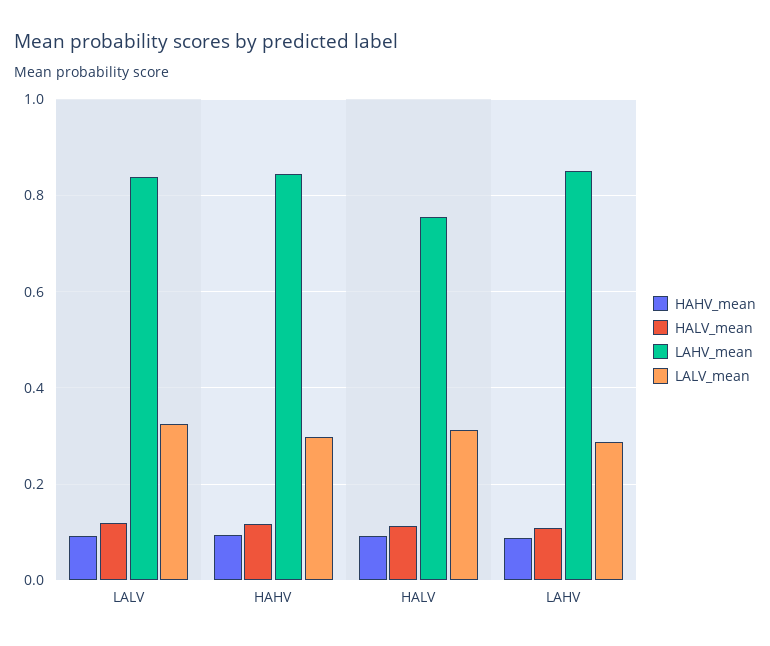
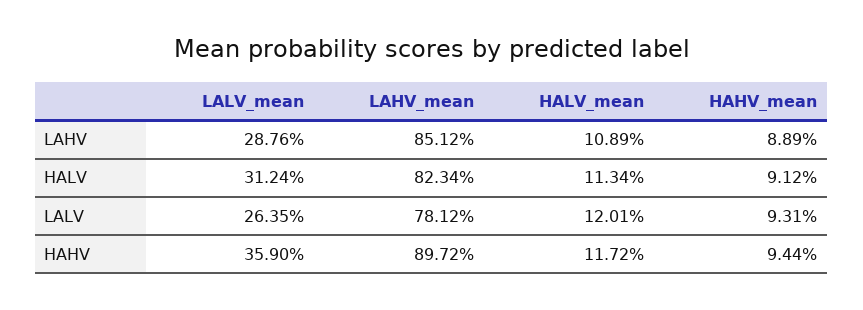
  {
    "HAHV_mean": {
      "LALV": 0.0931,
      "HAHV": 0.0944,
      "HALV": 0.0912,
      "LAHV": 0.0889
    },
    "HALV_mean": {
      "LALV": 0.1201,
      "HAHV": 0.1172,
      "HALV": 0.1134,
      "LAHV": 0.1089
    },
    "LAHV_mean": {
-     "LALV": 0.84,
+     "LALV": 0.7812,
-     "HAHV": 0.84,
+     "HAHV": 0.8972,
-     "HALV": 0.76,
+     "HALV": 0.8234,
      "LAHV": 0.8512
    },
    "LALV_mean": {
-     "LALV": 0.32,
+     "LALV": 0.2635,
-     "HAHV": 0.3,
+     "HAHV": 0.359,
      "HALV": 0.3124,
      "LAHV": 0.2876
    }
  }

